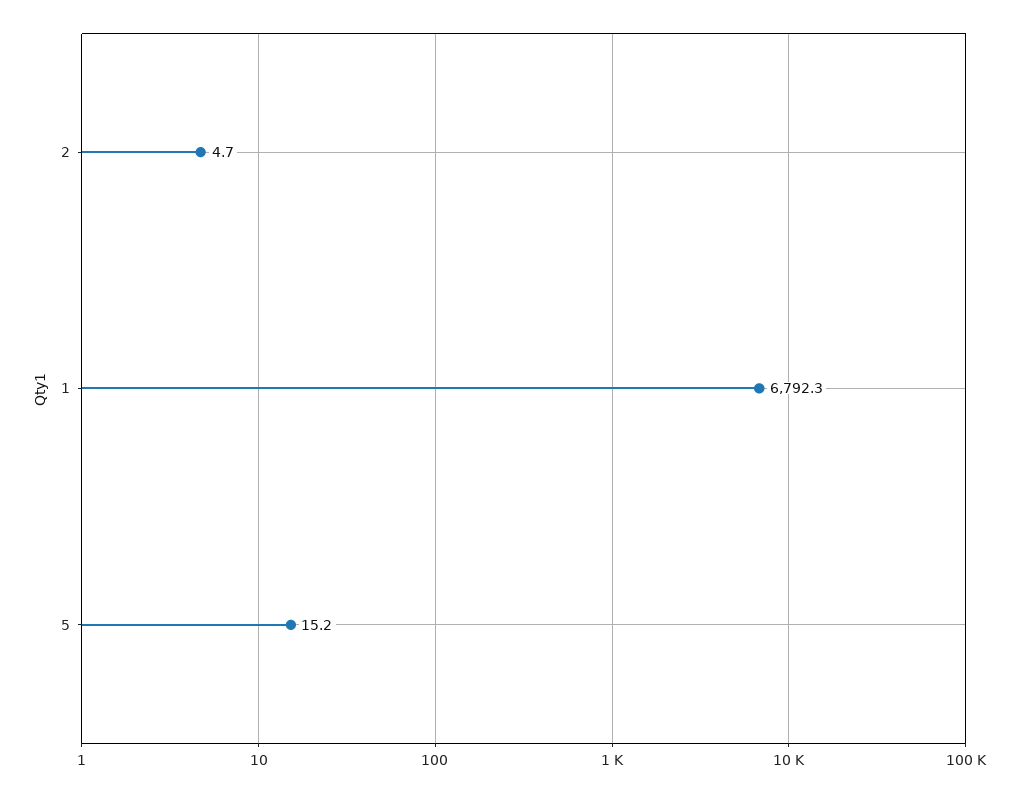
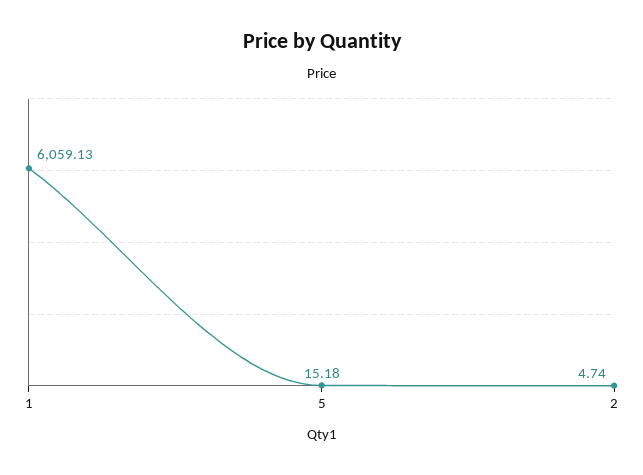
  {
    "2": 4.74,
-   "1": 6792.3,
+   "1": 6059.13,
    "5": 15.18
  }

